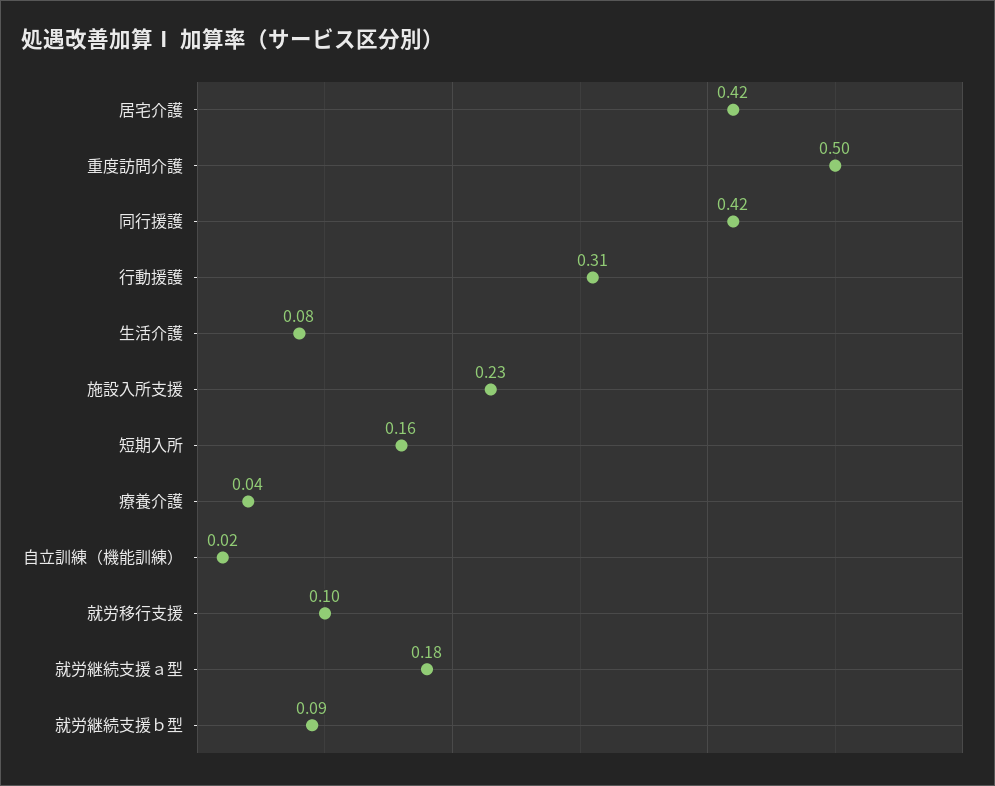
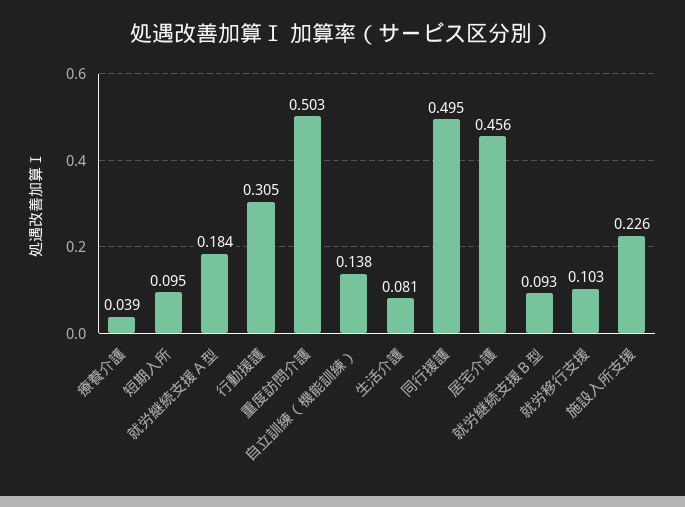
  {
-   "居宅介護": 0.42,
+   "居宅介護": 0.456,
    "重度訪問介護": 0.503,
-   "同行援護": 0.42,
+   "同行援護": 0.495,
    "行動援護": 0.305,
    "生活介護": 0.081,
    "施設入所支援": 0.226,
-   "短期入所": 0.16,
+   "短期入所": 0.095,
    "療養介護": 0.039,
-   "自立訓練（機能訓練）": 0.02,
+   "自立訓練（機能訓練）": 0.138,
    "就労移行支援": 0.103,
    "就労継続支援ａ型": 0.184,
    "就労継続支援ｂ型": 0.093
  }

